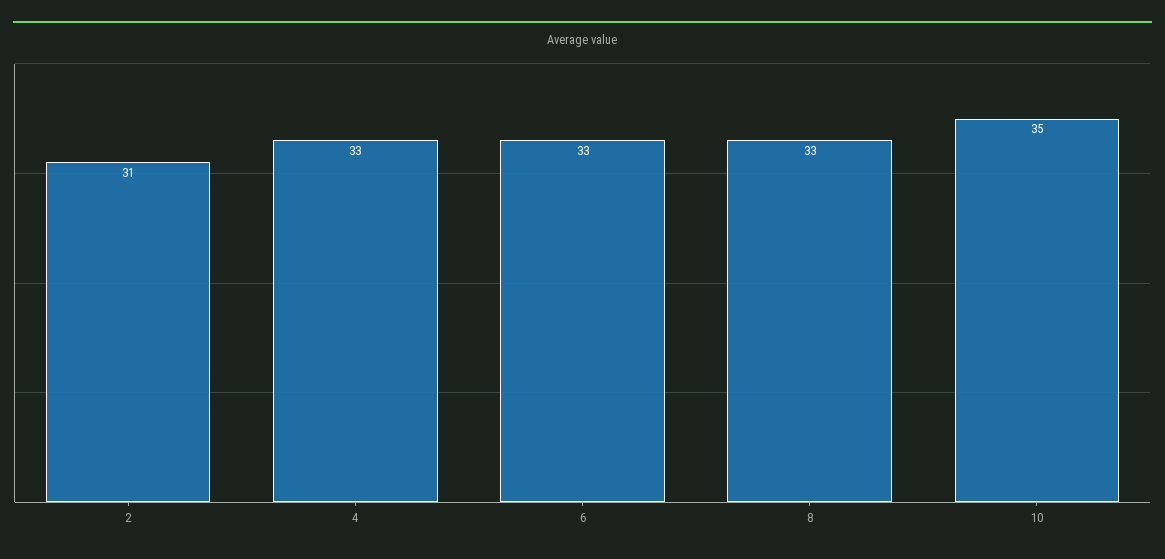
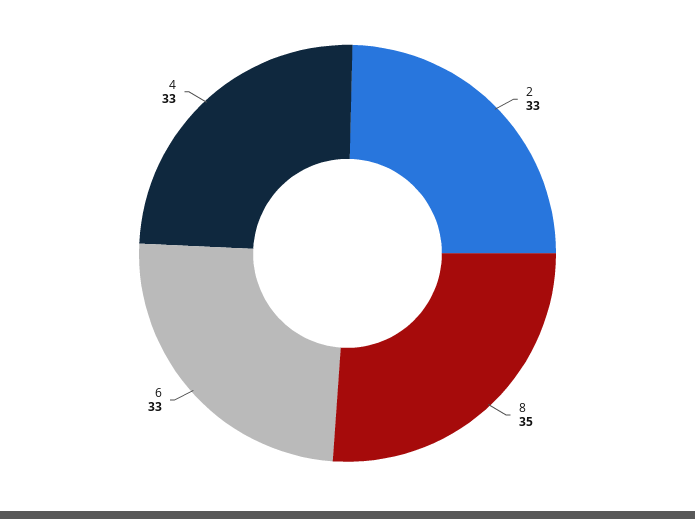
  {
-   "2": 31,
+   "2": 33,
    "4": 33,
    "6": 33,
-   "8": 33,
+   "8": 35
-   "10": 35
  }

